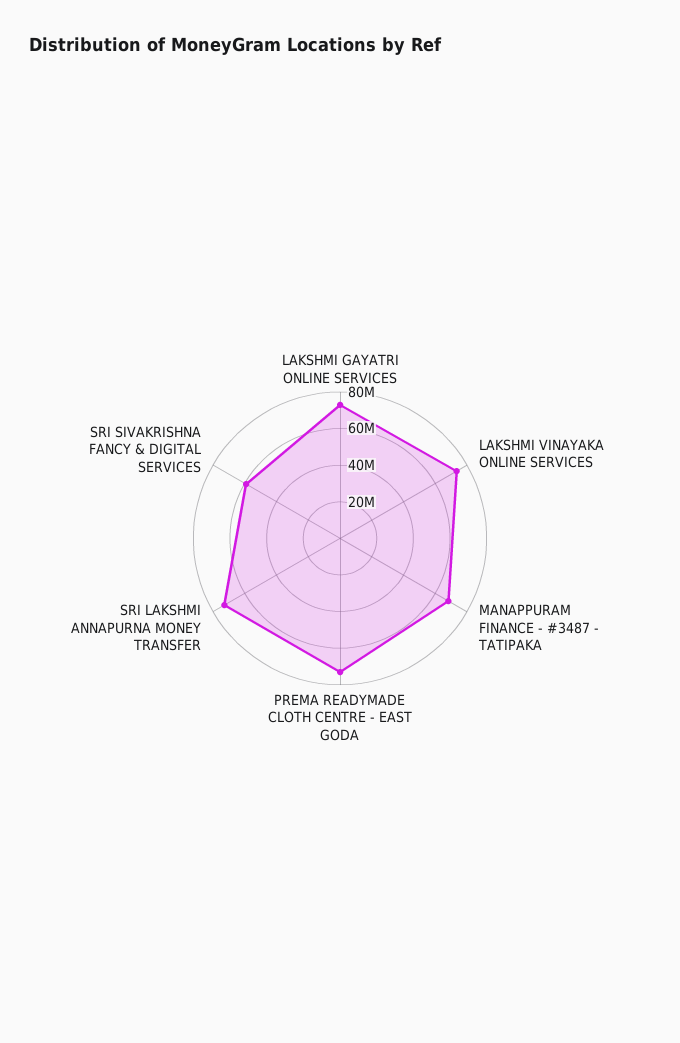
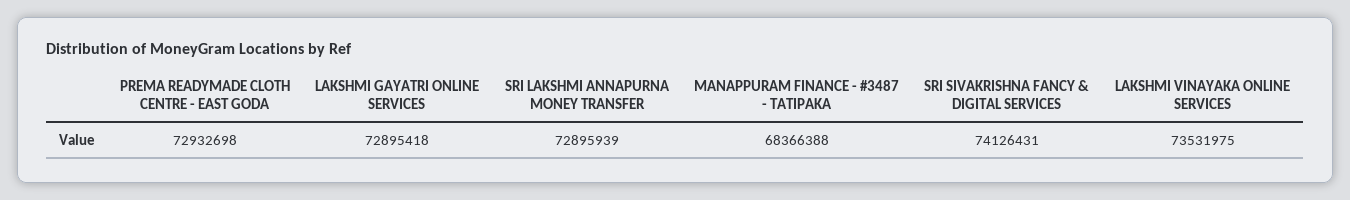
  {
    "LAKSHMI GAYATRI ONLINE SERVICES": 72895418,
    "LAKSHMI VINAYAKA ONLINE SERVICES": 73531975,
    "MANAPPURAM FINANCE - #3487 - TATIPAKA": 68366388,
    "PREMA READYMADE CLOTH CENTRE - EAST GODA": 72932698,
    "SRI LAKSHMI ANNAPURNA MONEY TRANSFER": 72895939,
-   "SRI SIVAKRISHNA FANCY & DIGITAL SERVICES": 60000000
+   "SRI SIVAKRISHNA FANCY & DIGITAL SERVICES": 74126431
  }

